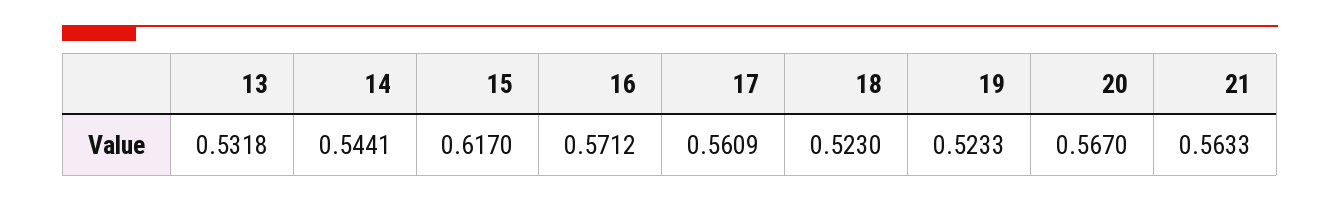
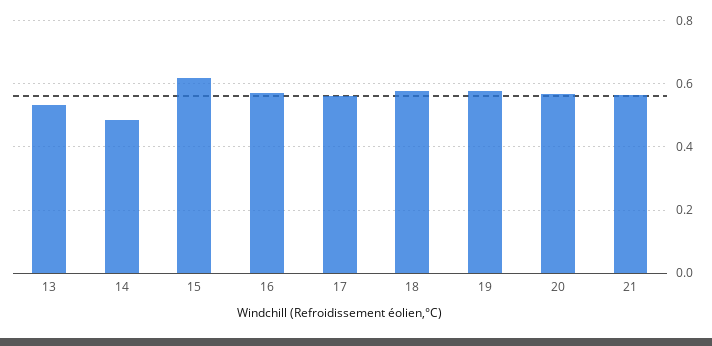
  {
    "13": 0.5318,
-   "14": 0.5441,
+   "14": 0.48,
    "15": 0.617,
    "16": 0.5712,
    "17": 0.5609,
-   "18": 0.523,
+   "18": 0.58,
-   "19": 0.5233,
+   "19": 0.58,
    "20": 0.567,
    "21": 0.5633
  }

